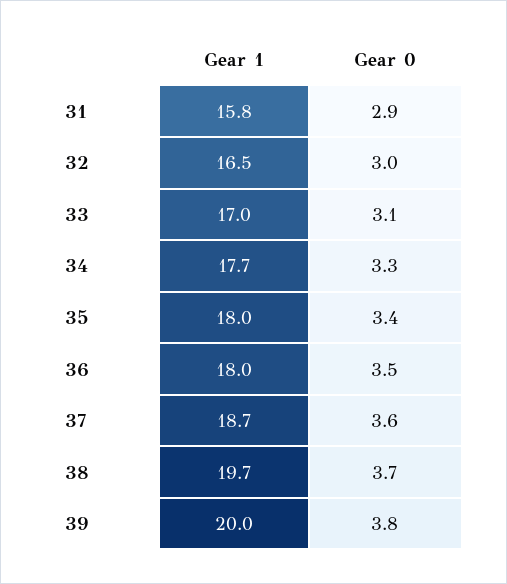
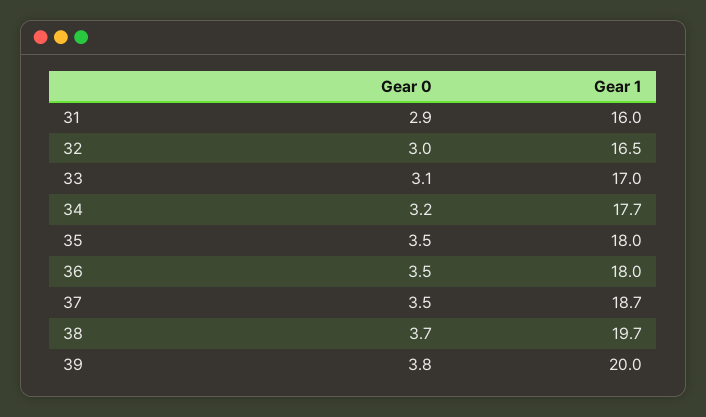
  {
    "Gear 1": {
-     "31": 15.8,
+     "31": 16,
      "32": 16.5,
      "33": 17,
      "34": 17.7,
      "35": 18,
      "36": 18,
      "37": 18.7,
      "38": 19.7,
      "39": 20
    },
    "Gear 0": {
      "31": 2.9,
      "32": 3,
      "33": 3.1,
-     "34": 3.3,
+     "34": 3.2,
-     "35": 3.4,
+     "35": 3.5,
      "36": 3.5,
-     "37": 3.6,
+     "37": 3.5,
      "38": 3.7,
      "39": 3.8
    }
  }

